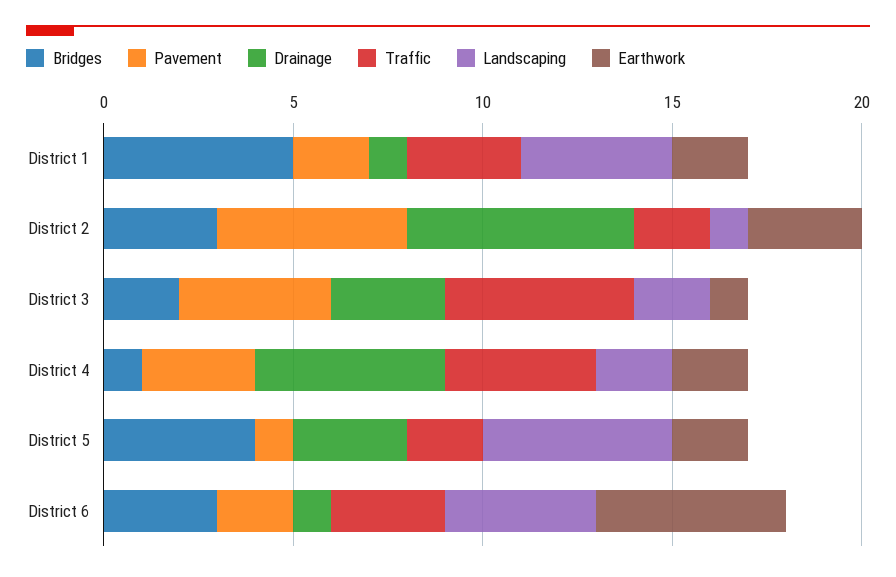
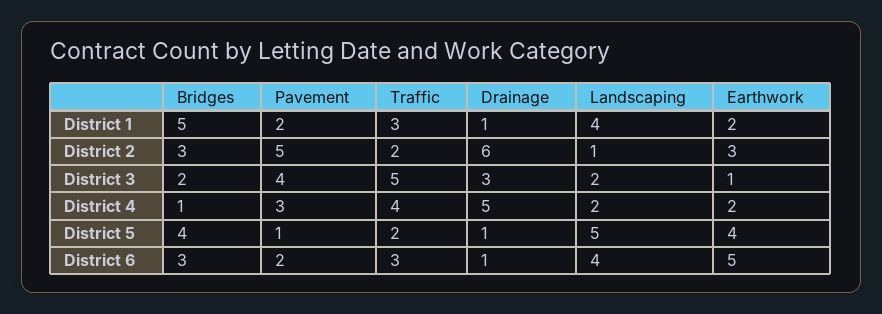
  {
    "Bridges": {
      "District 1": 5,
      "District 2": 3,
      "District 3": 2,
      "District 4": 1,
      "District 5": 4,
      "District 6": 3
    },
    "Pavement": {
      "District 1": 2,
      "District 2": 5,
      "District 3": 4,
      "District 4": 3,
      "District 5": 1,
      "District 6": 2
    },
    "Drainage": {
      "District 1": 1,
      "District 2": 6,
      "District 3": 3,
      "District 4": 5,
-     "District 5": 3,
+     "District 5": 1,
      "District 6": 1
    },
    "Traffic": {
      "District 1": 3,
      "District 2": 2,
      "District 3": 5,
      "District 4": 4,
      "District 5": 2,
      "District 6": 3
    },
    "Landscaping": {
      "District 1": 4,
      "District 2": 1,
      "District 3": 2,
      "District 4": 2,
      "District 5": 5,
      "District 6": 4
    },
    "Earthwork": {
      "District 1": 2,
      "District 2": 3,
      "District 3": 1,
      "District 4": 2,
-     "District 5": 2,
+     "District 5": 4,
      "District 6": 5
    }
  }

